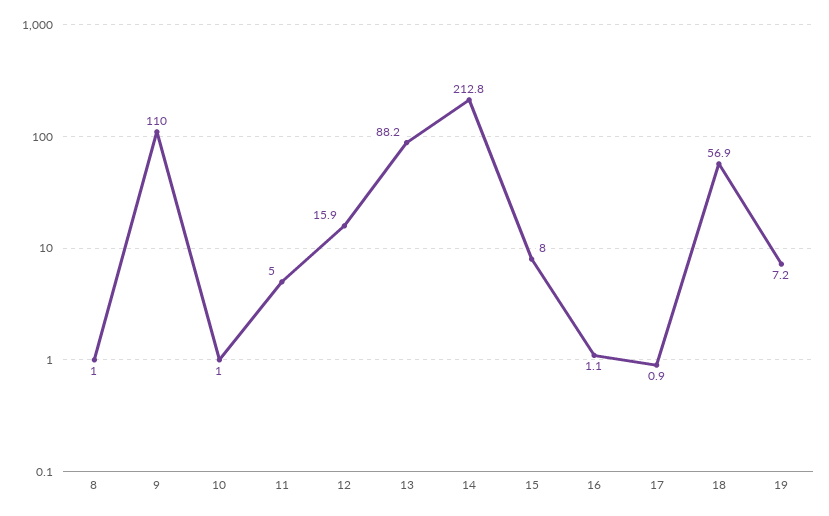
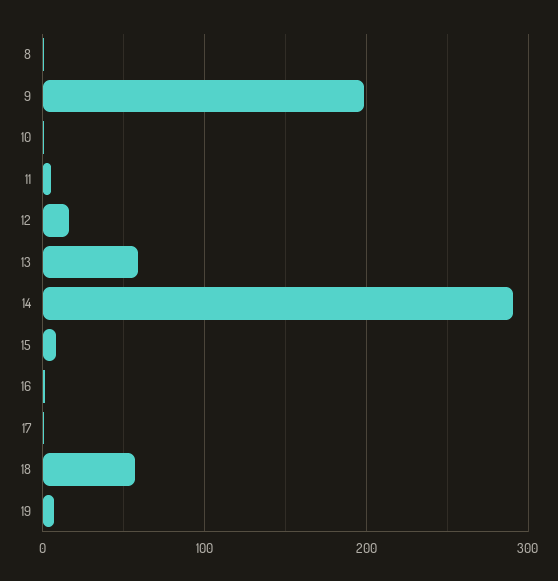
  {
    "8": 1,
-   "9": 110,
+   "9": 200,
    "10": 1,
    "11": 5,
    "12": 15.9,
-   "13": 88.2,
+   "13": 60,
-   "14": 212.8,
+   "14": 290,
    "15": 8,
    "16": 1.1,
    "17": 0.9,
    "18": 56.9,
    "19": 7.2
  }

